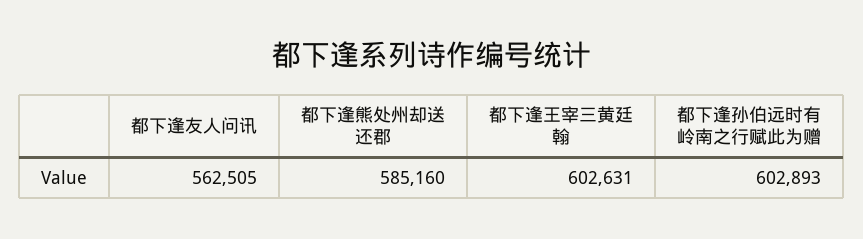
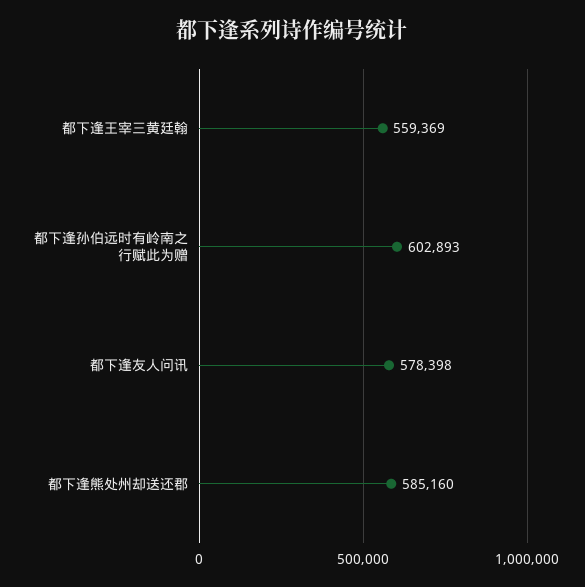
  {
-   "都下逢友人问讯": 562505,
+   "都下逢友人问讯": 578398,
    "都下逢熊处州却送还郡": 585160,
-   "都下逢王宰三黄廷翰": 602631,
+   "都下逢王宰三黄廷翰": 559369,
    "都下逢孙伯远时有岭南之行赋此为赠": 602893
  }

